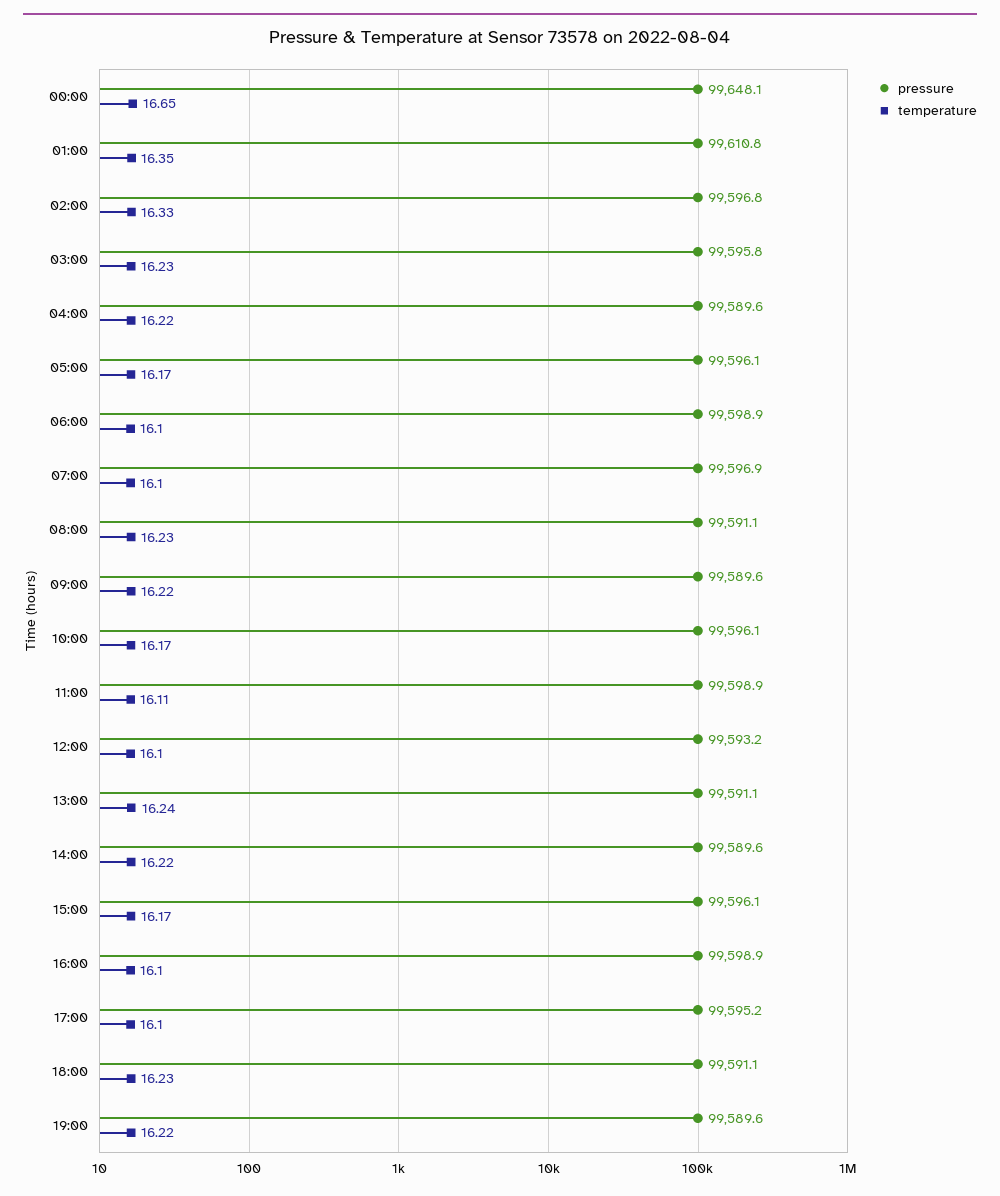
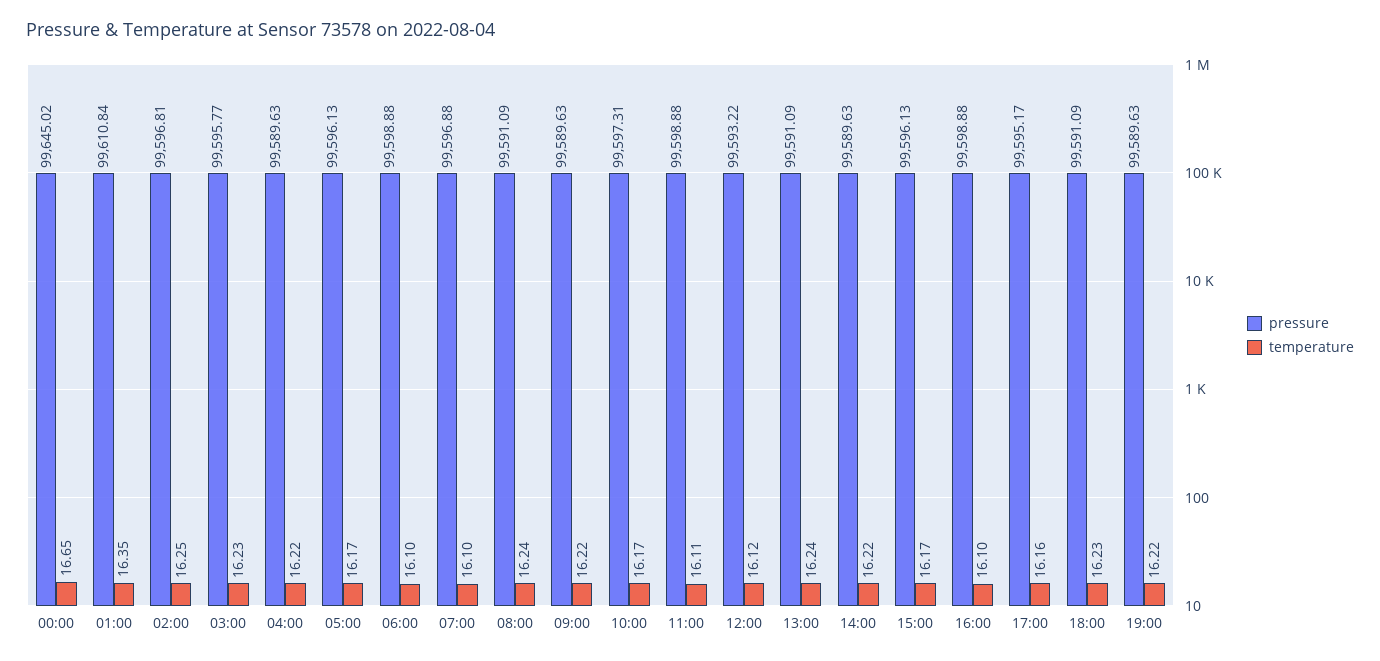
  {
    "pressure": {
-     "00:00": 99648.1,
+     "00:00": 99645.02,
      "01:00": 99610.84,
      "02:00": 99596.81,
      "03:00": 99595.77,
      "04:00": 99589.63,
      "05:00": 99596.13,
      "06:00": 99598.88,
      "07:00": 99596.88,
      "08:00": 99591.09,
      "09:00": 99589.63,
-     "10:00": 99596.1,
+     "10:00": 99597.31,
      "11:00": 99598.88,
      "12:00": 99593.22,
      "13:00": 99591.09,
      "14:00": 99589.63,
      "15:00": 99596.13,
      "16:00": 99598.88,
      "17:00": 99595.17,
      "18:00": 99591.09,
      "19:00": 99589.63
    },
    "temperature": {
      "00:00": 16.65,
      "01:00": 16.35,
-     "02:00": 16.33,
+     "02:00": 16.25,
      "03:00": 16.23,
      "04:00": 16.22,
      "05:00": 16.17,
      "06:00": 16.1,
      "07:00": 16.1,
-     "08:00": 16.23,
+     "08:00": 16.24,
      "09:00": 16.22,
      "10:00": 16.17,
      "11:00": 16.11,
-     "12:00": 16.1,
+     "12:00": 16.12,
      "13:00": 16.24,
      "14:00": 16.22,
      "15:00": 16.17,
      "16:00": 16.1,
-     "17:00": 16.1,
+     "17:00": 16.16,
      "18:00": 16.23,
      "19:00": 16.22
    }
  }

